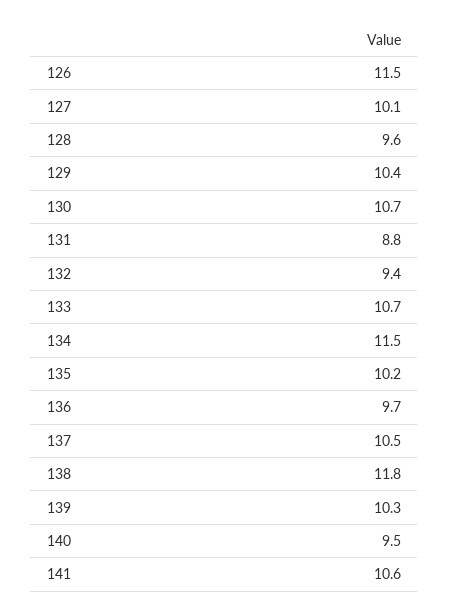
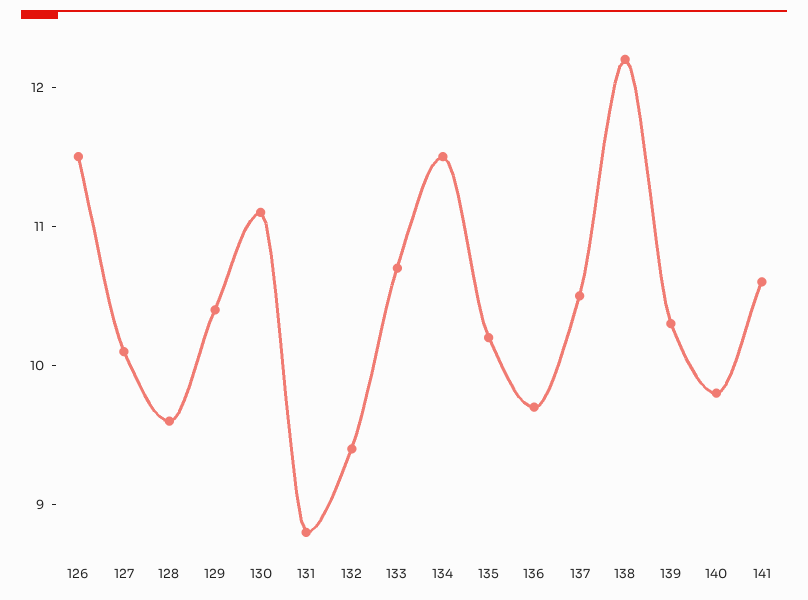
  {
    "126": 11.5,
    "127": 10.1,
    "128": 9.6,
    "129": 10.4,
-   "130": 10.7,
+   "130": 11.1,
    "131": 8.8,
    "132": 9.4,
    "133": 10.7,
    "134": 11.5,
    "135": 10.2,
    "136": 9.7,
    "137": 10.5,
-   "138": 11.8,
+   "138": 12.2,
    "139": 10.3,
-   "140": 9.5,
+   "140": 9.8,
    "141": 10.6
  }

